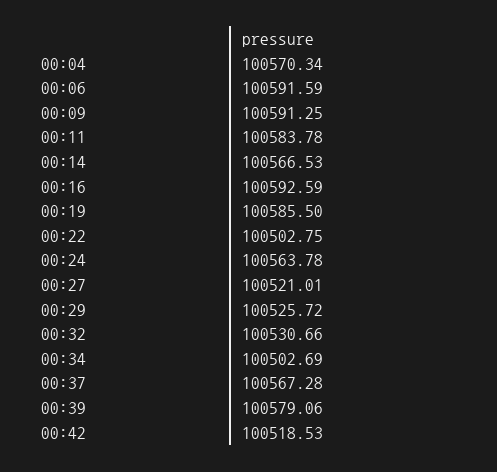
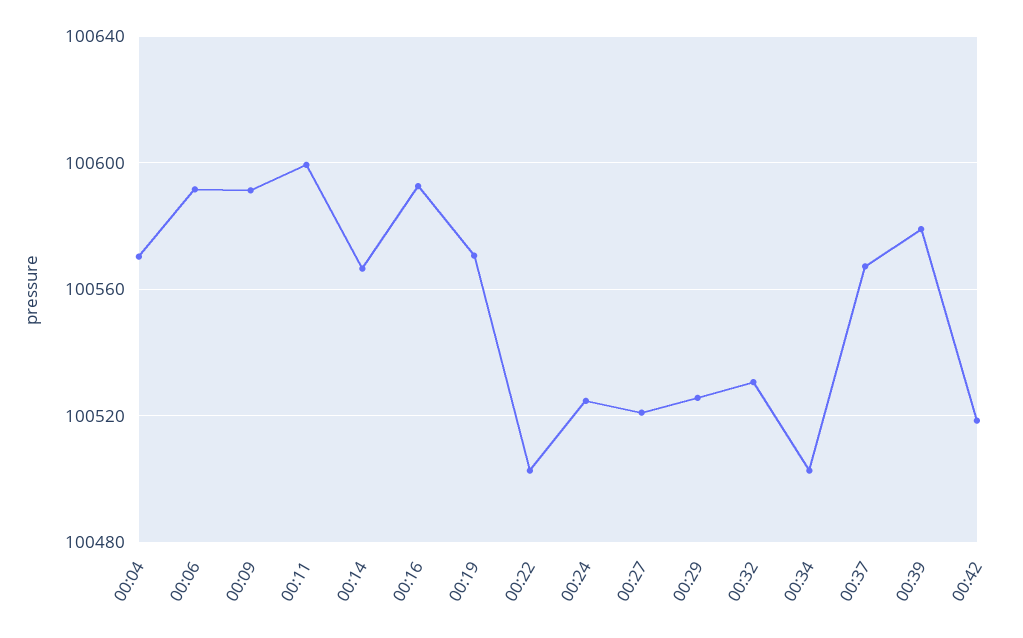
  {
    "00:04": 100570.34,
    "00:06": 100591.59,
    "00:09": 100591.25,
-   "00:11": 100583.78,
+   "00:11": 100600,
    "00:14": 100566.53,
    "00:16": 100592.59,
-   "00:19": 100585.5,
+   "00:19": 100570,
    "00:22": 100502.75,
-   "00:24": 100563.78,
+   "00:24": 100525,
    "00:27": 100521.01,
    "00:29": 100525.72,
    "00:32": 100530.66,
    "00:34": 100502.69,
    "00:37": 100567.28,
    "00:39": 100579.06,
    "00:42": 100518.53
  }

